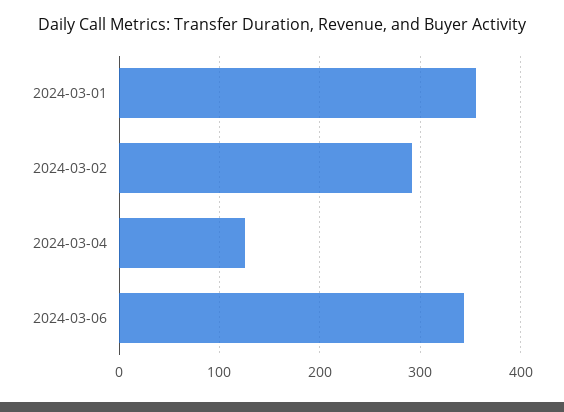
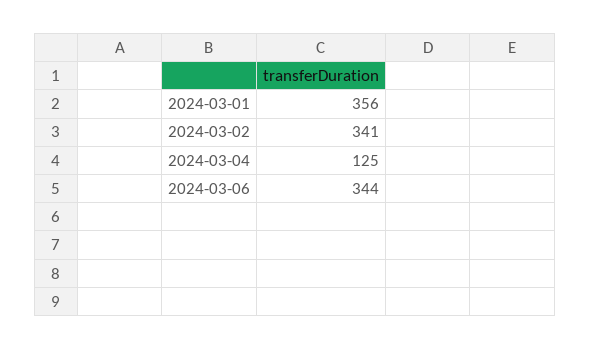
  {
    "2024-03-01": 356,
-   "2024-03-02": 290,
+   "2024-03-02": 341,
    "2024-03-04": 125,
    "2024-03-06": 344
  }

